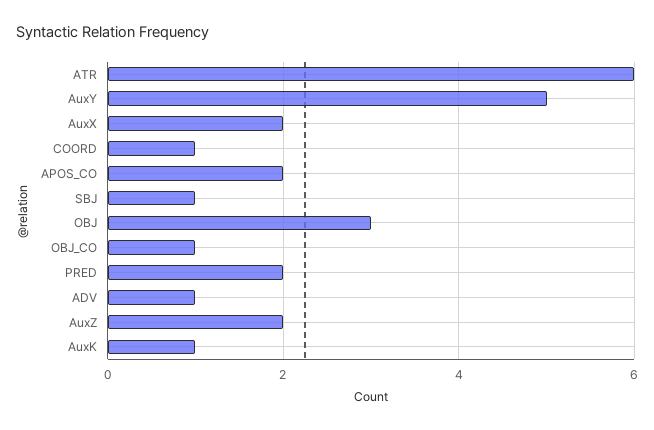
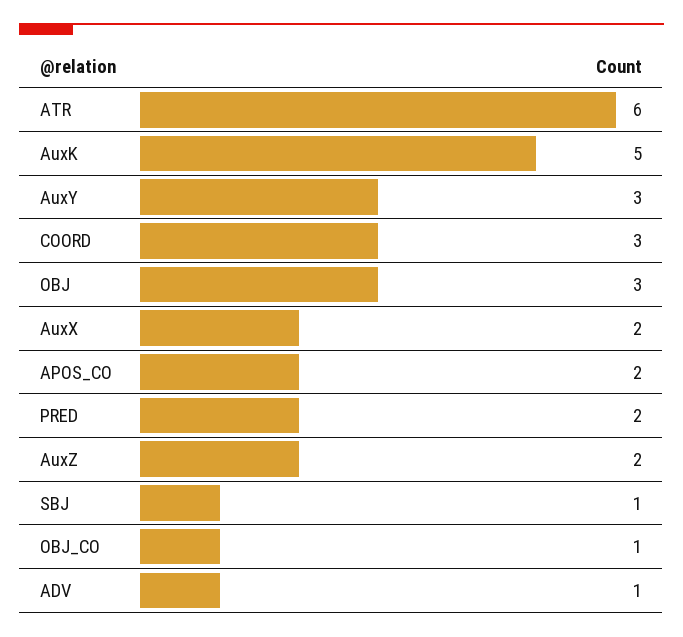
  {
    "ATR": 6,
-   "AuxY": 5,
+   "AuxY": 3,
    "AuxX": 2,
-   "COORD": 1,
+   "COORD": 3,
    "APOS_CO": 2,
    "SBJ": 1,
    "OBJ": 3,
    "OBJ_CO": 1,
    "PRED": 2,
    "ADV": 1,
    "AuxZ": 2,
-   "AuxK": 1
+   "AuxK": 5
  }

